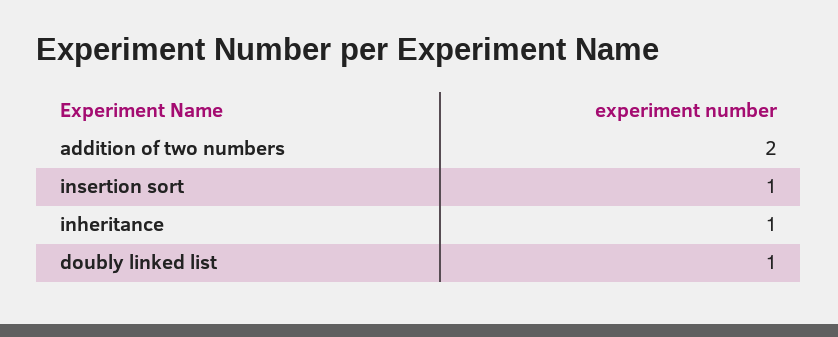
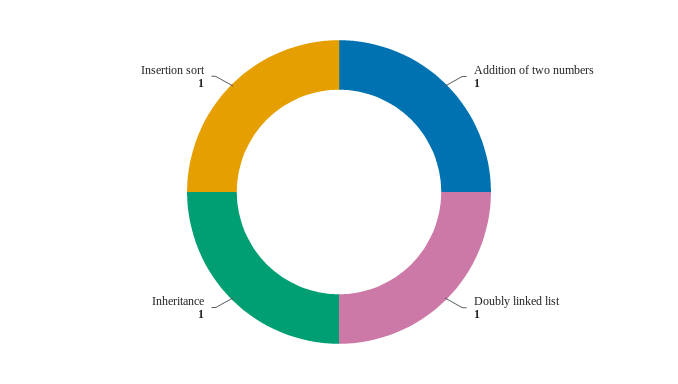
  {
-   "addition of two numbers": 2,
+   "addition of two numbers": 1,
    "insertion sort": 1,
    "inheritance": 1,
    "doubly linked list": 1
  }

